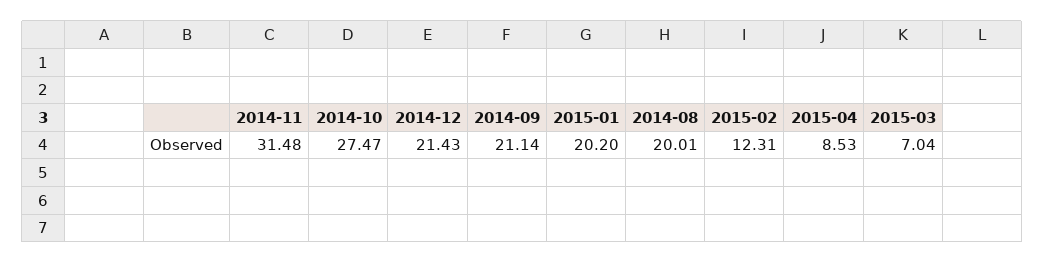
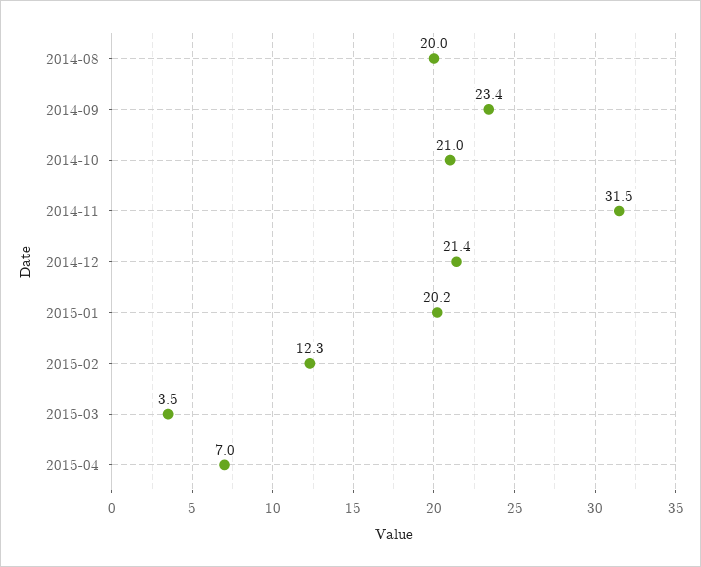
  {
    "2014-11": 31.48,
-   "2014-10": 27.47,
+   "2014-10": 21,
    "2014-12": 21.43,
-   "2014-09": 21.14,
+   "2014-09": 23.4,
    "2015-01": 20.2,
    "2014-08": 20.01,
    "2015-02": 12.31,
-   "2015-04": 8.53,
+   "2015-04": 7,
-   "2015-03": 7.04
+   "2015-03": 3.5
  }

